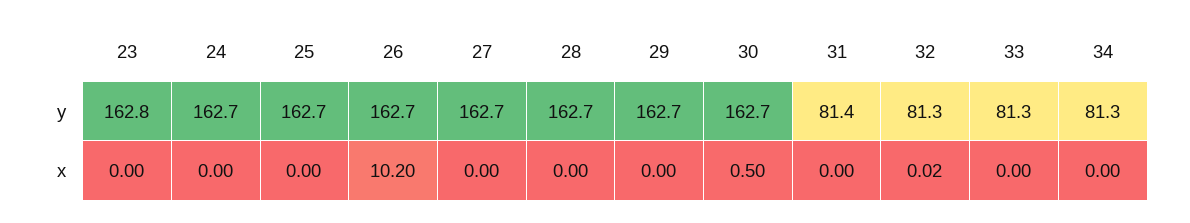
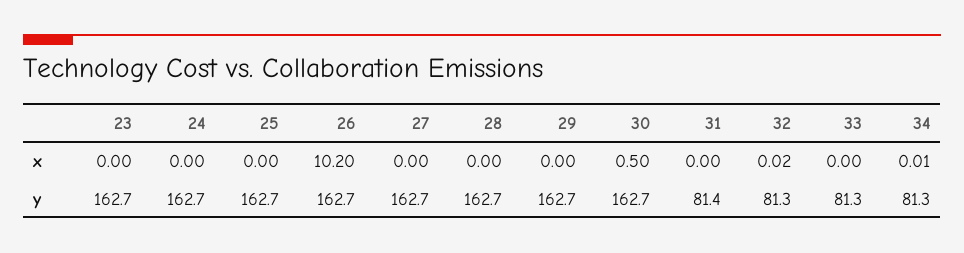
  {
    "23": {
-     "y": 162.8,
+     "y": 162.7,
      "x": 0
    },
    "24": {
      "y": 162.7,
      "x": 0
    },
    "25": {
      "y": 162.7,
      "x": 0
    },
    "26": {
      "y": 162.7,
      "x": 10.2
    },
    "27": {
      "y": 162.7,
      "x": 0
    },
    "28": {
      "y": 162.7,
      "x": 0
    },
    "29": {
      "y": 162.7,
      "x": 0
    },
    "30": {
      "y": 162.7,
      "x": 0.5
    },
    "31": {
      "y": 81.4,
      "x": 0
    },
    "32": {
      "y": 81.3,
      "x": 0.02
    },
    "33": {
      "y": 81.3,
      "x": 0
    },
    "34": {
      "y": 81.3,
-     "x": 0
+     "x": 0.01
    }
  }

